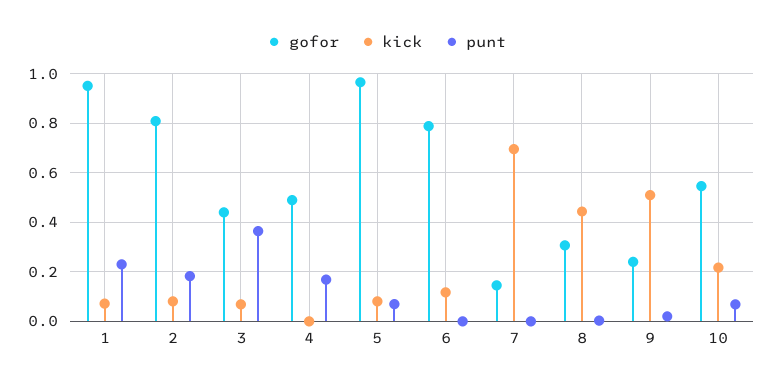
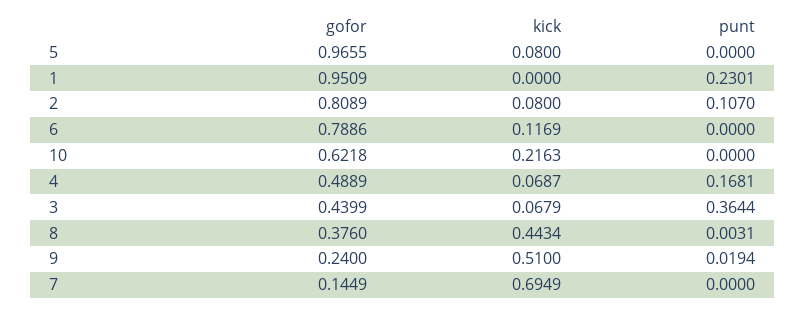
  {
    "gofor": {
      "1": 0.9509,
      "2": 0.8089,
      "3": 0.4399,
      "4": 0.4889,
      "5": 0.9655,
      "6": 0.7886,
      "7": 0.1449,
-     "8": 0.3,
+     "8": 0.376,
      "9": 0.24,
-     "10": 0.55
+     "10": 0.6218
    },
    "kick": {
-     "1": 0.075,
+     "1": 0,
      "2": 0.08,
      "3": 0.0679,
-     "4": 0,
+     "4": 0.0687,
      "5": 0.08,
      "6": 0.1169,
      "7": 0.6949,
      "8": 0.4434,
      "9": 0.51,
      "10": 0.2163
    },
    "punt": {
      "1": 0.2301,
-     "2": 0.175,
+     "2": 0.107,
      "3": 0.3644,
      "4": 0.1681,
-     "5": 0.075,
+     "5": 0,
      "6": 0,
      "7": 0,
      "8": 0.0031,
      "9": 0.0194,
-     "10": 0.075
+     "10": 0
    }
  }

